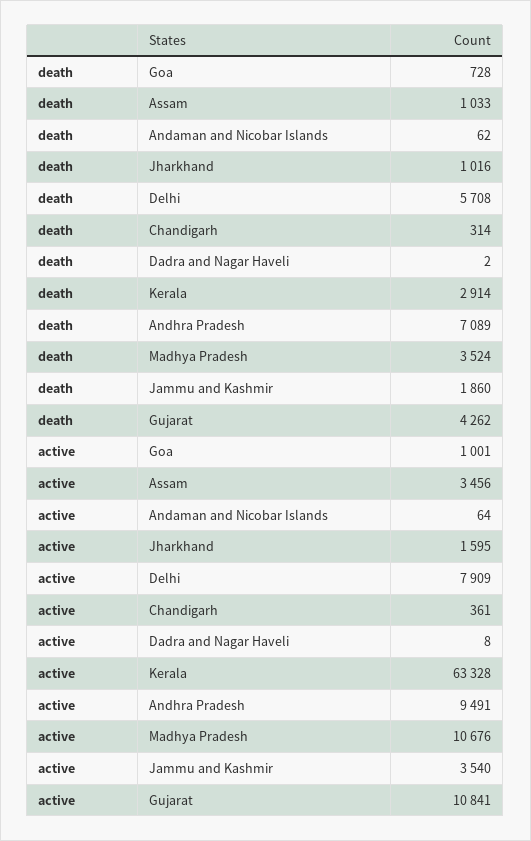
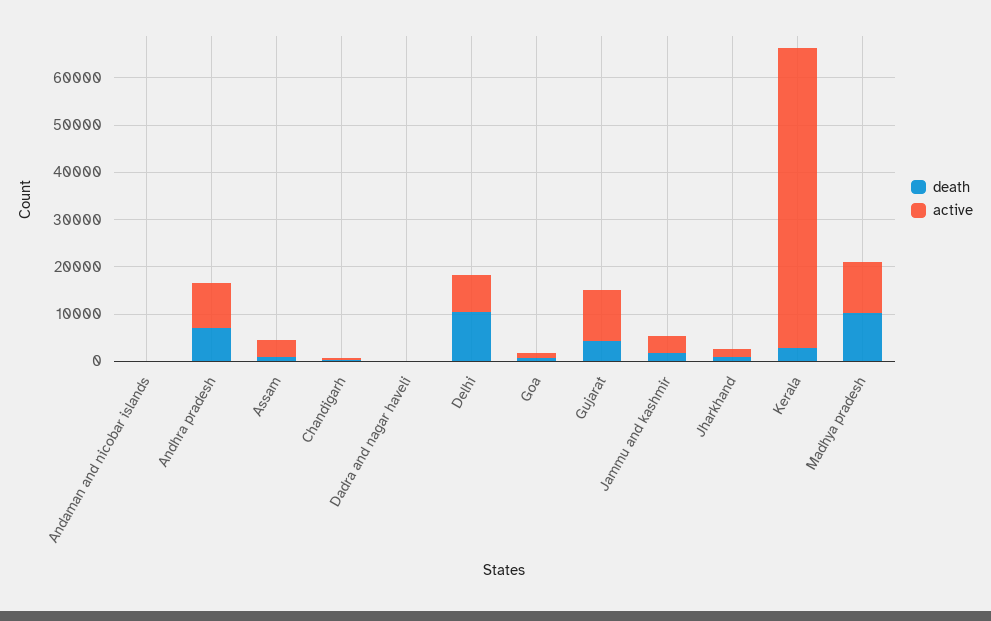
  {
    "death": {
      "Goa": 728,
      "Assam": 1033,
      "Andaman and Nicobar Islands": 62,
      "Jharkhand": 1016,
-     "Delhi": 5708,
+     "Delhi": 10000,
      "Chandigarh": 314,
      "Dadra and Nagar Haveli": 2,
      "Kerala": 2914,
      "Andhra Pradesh": 7089,
-     "Madhya Pradesh": 3524,
+     "Madhya Pradesh": 10000,
      "Jammu and Kashmir": 1860,
      "Gujarat": 4262
    },
    "active": {
      "Goa": 1001,
      "Assam": 3456,
      "Andaman and Nicobar Islands": 64,
      "Jharkhand": 1595,
      "Delhi": 7909,
      "Chandigarh": 361,
      "Dadra and Nagar Haveli": 8,
      "Kerala": 63328,
      "Andhra Pradesh": 9491,
      "Madhya Pradesh": 10676,
      "Jammu and Kashmir": 3540,
      "Gujarat": 10841
    }
  }

